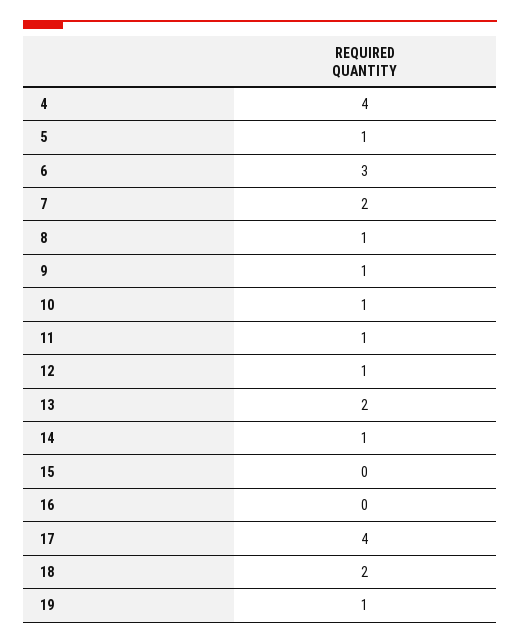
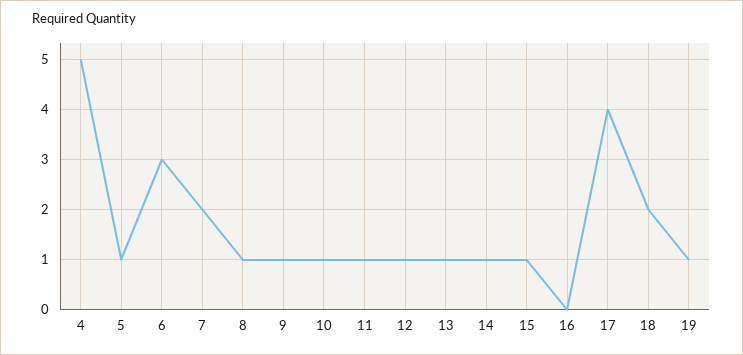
  {
-   "4": 4,
+   "4": 5,
    "5": 1,
    "6": 3,
    "7": 2,
    "8": 1,
    "9": 1,
    "10": 1,
    "11": 1,
    "12": 1,
-   "13": 2,
+   "13": 1,
    "14": 1,
-   "15": 0,
+   "15": 1,
    "16": 0,
    "17": 4,
    "18": 2,
    "19": 1
  }

